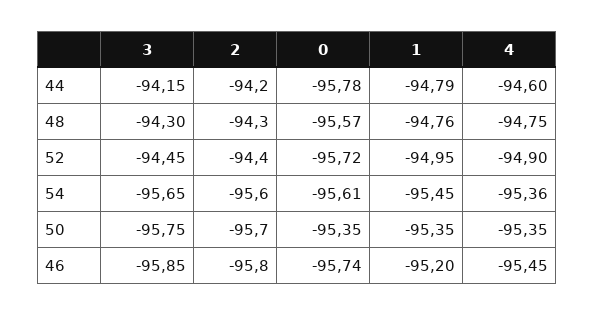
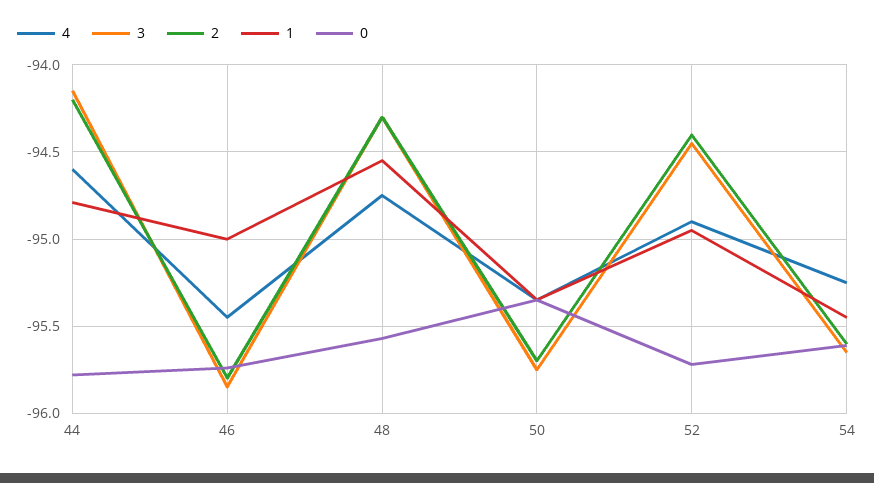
  {
    "3": {
      "44": -94.15,
      "48": -94.3,
      "52": -94.45,
      "54": -95.65,
      "50": -95.75,
      "46": -95.85
    },
    "2": {
      "44": -94.2,
      "48": -94.3,
      "52": -94.4,
      "54": -95.6,
      "50": -95.7,
      "46": -95.8
    },
    "0": {
      "44": -95.78,
      "48": -95.57,
      "52": -95.72,
      "54": -95.61,
      "50": -95.35,
      "46": -95.74
    },
    "1": {
      "44": -94.79,
-     "48": -94.76,
+     "48": -94.55,
      "52": -94.95,
      "54": -95.45,
      "50": -95.35,
-     "46": -95.2
+     "46": -95
    },
    "4": {
      "44": -94.6,
      "48": -94.75,
      "52": -94.9,
-     "54": -95.36,
+     "54": -95.25,
      "50": -95.35,
      "46": -95.45
    }
  }

